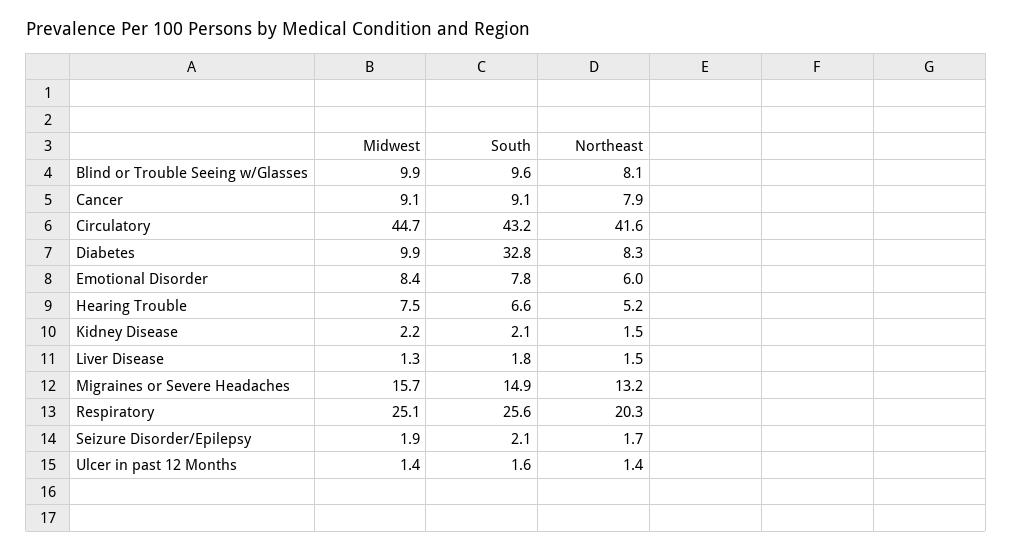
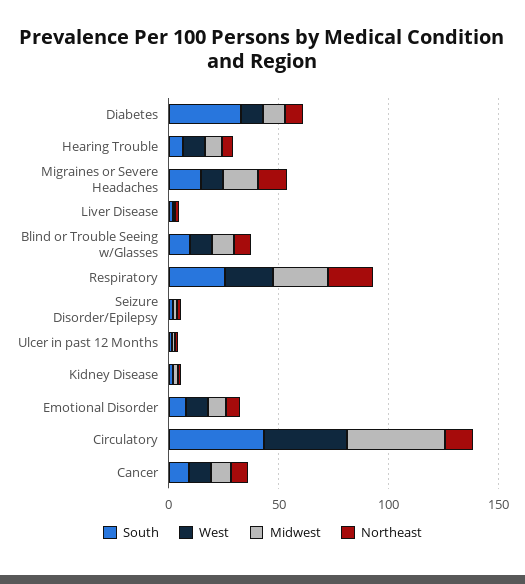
  {
    "Midwest": {
      "Blind or Trouble Seeing w/Glasses": 9.9,
      "Cancer": 9.1,
      "Circulatory": 44.7,
      "Diabetes": 9.9,
      "Emotional Disorder": 8.4,
      "Hearing Trouble": 7.5,
      "Kidney Disease": 2.2,
      "Liver Disease": 1.3,
      "Migraines or Severe Headaches": 15.7,
      "Respiratory": 25.1,
      "Seizure Disorder/Epilepsy": 1.9,
      "Ulcer in past 12 Months": 1.4
    },
    "South": {
      "Blind or Trouble Seeing w/Glasses": 9.6,
      "Cancer": 9.1,
      "Circulatory": 43.2,
      "Diabetes": 32.8,
      "Emotional Disorder": 7.8,
      "Hearing Trouble": 6.6,
      "Kidney Disease": 2.1,
      "Liver Disease": 1.8,
      "Migraines or Severe Headaches": 14.9,
      "Respiratory": 25.6,
      "Seizure Disorder/Epilepsy": 2.1,
      "Ulcer in past 12 Months": 1.6
    },
    "Northeast": {
      "Blind or Trouble Seeing w/Glasses": 8.1,
      "Cancer": 7.9,
-     "Circulatory": 41.6,
+     "Circulatory": 10,
      "Diabetes": 8.3,
      "Emotional Disorder": 6,
      "Hearing Trouble": 5.2,
      "Kidney Disease": 1.5,
      "Liver Disease": 1.5,
      "Migraines or Severe Headaches": 13.2,
      "Respiratory": 20.3,
      "Seizure Disorder/Epilepsy": 1.7,
      "Ulcer in past 12 Months": 1.4
-   }
+   },
+   "West": {
+     "Diabetes": 10,
+     "Hearing Trouble": 10,
+     "Migraines or Severe Headaches": 10,
+     "Liver Disease": 0,
+     "Blind or Trouble Seeing w/Glasses": 10,
+     "Respiratory": 20,
+     "Seizure Disorder/Epilepsy": 0,
+     "Ulcer in past 12 Months": 0,
+     "Kidney Disease": 0,
+     "Emotional Disorder": 10,
+     "Circulatory": 40,
+     "Cancer": 10
+   }
  }

